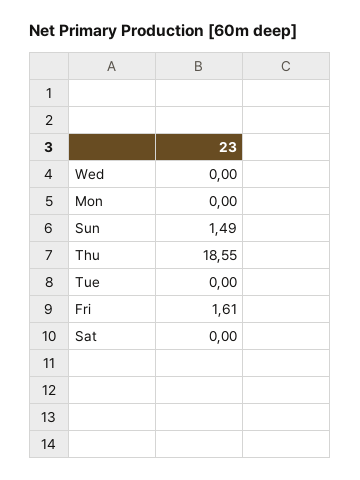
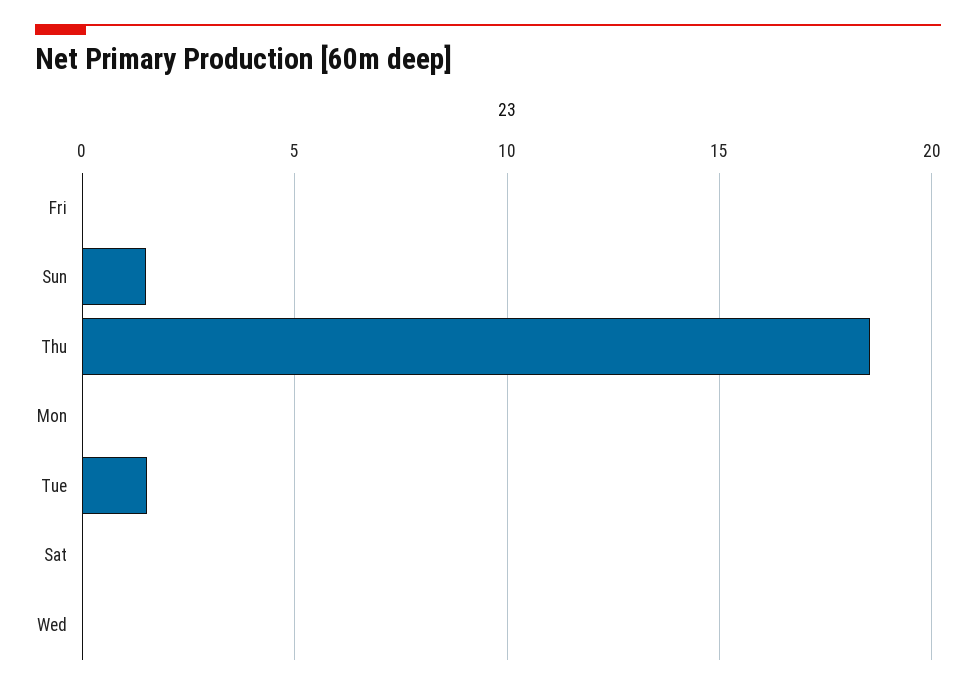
  {
    "Wed": 0,
    "Mon": 0,
    "Sun": 1.49,
    "Thu": 18.55,
-   "Tue": 0,
+   "Tue": 1.5,
-   "Fri": 1.61,
+   "Fri": 0,
    "Sat": 0
  }

